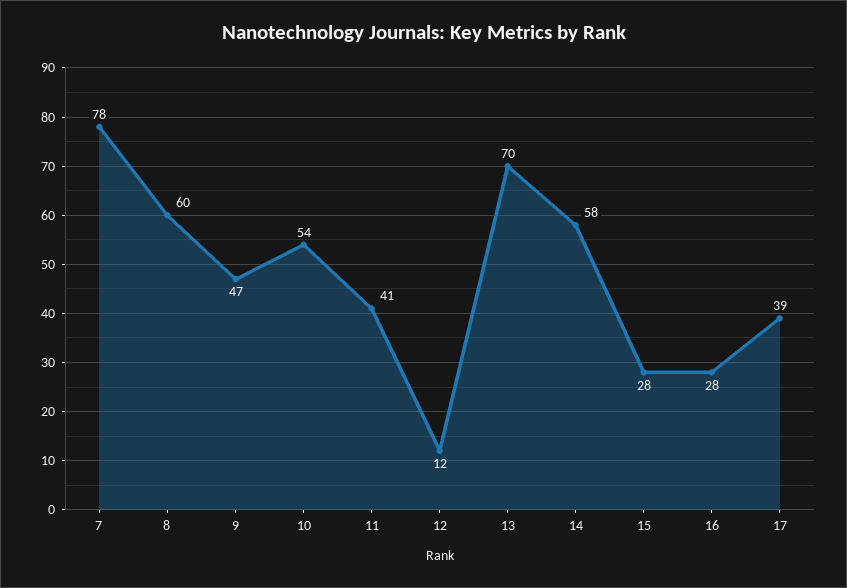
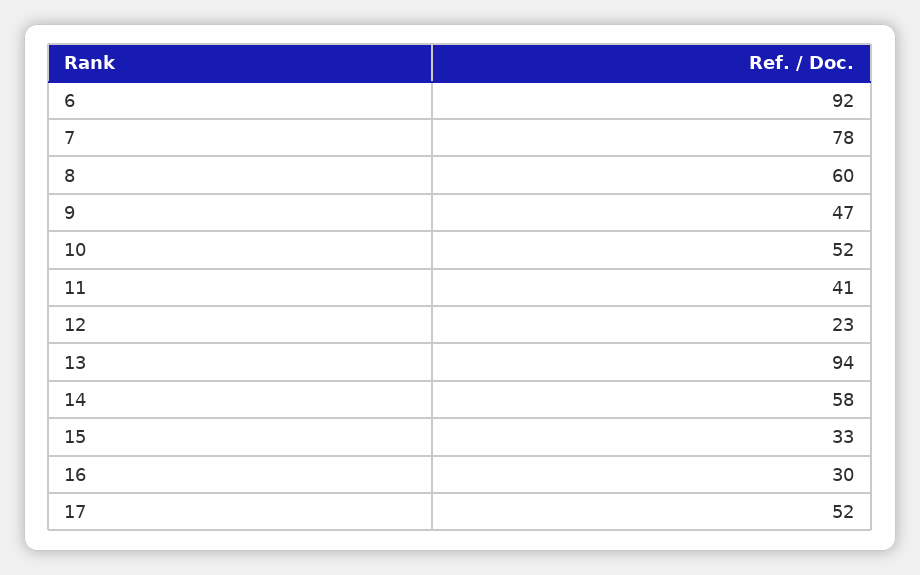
  {
    "7": 78,
    "8": 60,
    "9": 47,
-   "10": 54,
+   "10": 52,
    "11": 41,
-   "12": 12,
+   "12": 23,
-   "13": 70,
+   "13": 94,
    "14": 58,
-   "15": 28,
+   "15": 33,
-   "16": 28,
+   "16": 30,
-   "17": 39
+   "17": 52,
+   "6": 92
  }

